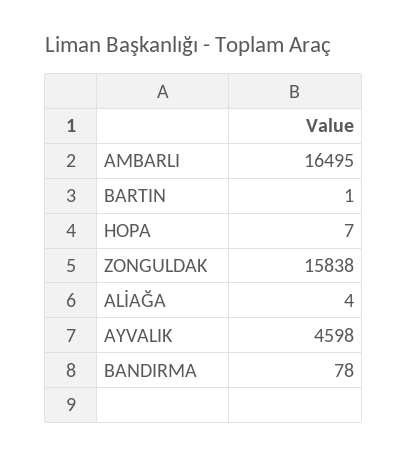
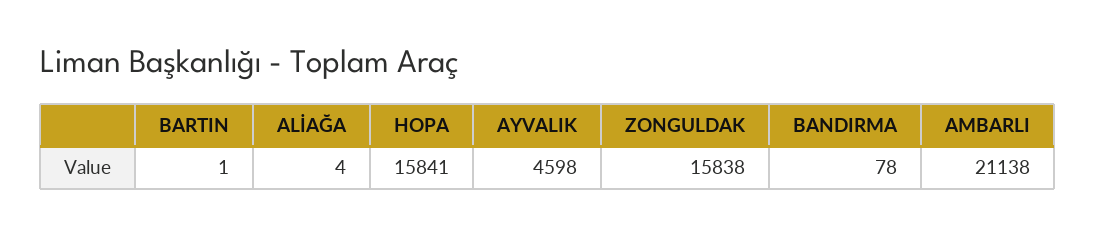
  {
-   "AMBARLI": 16495,
+   "AMBARLI": 21138,
    "BARTIN": 1,
-   "HOPA": 7,
+   "HOPA": 15841,
    "ZONGULDAK": 15838,
    "ALİAĞA": 4,
    "AYVALIK": 4598,
    "BANDIRMA": 78
  }

